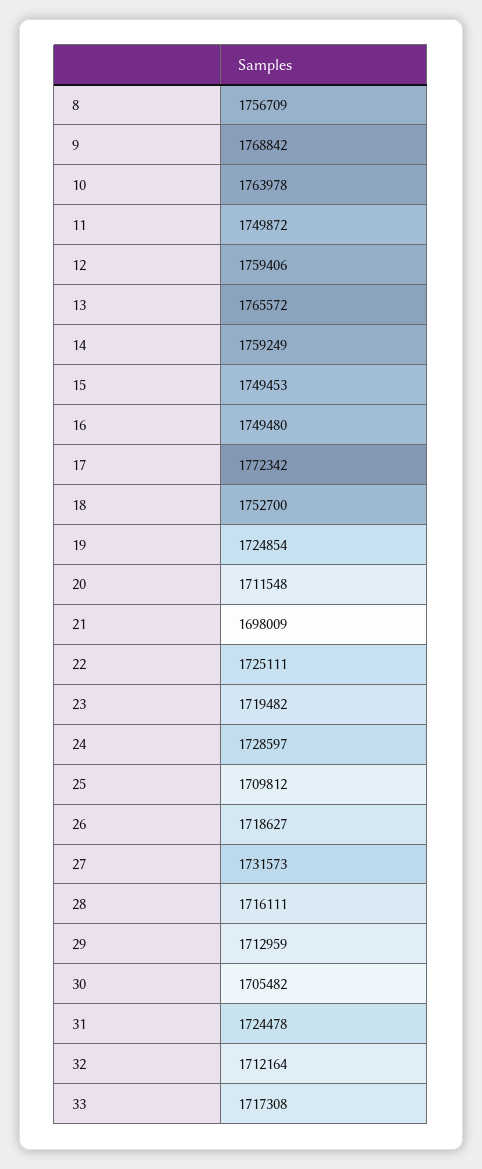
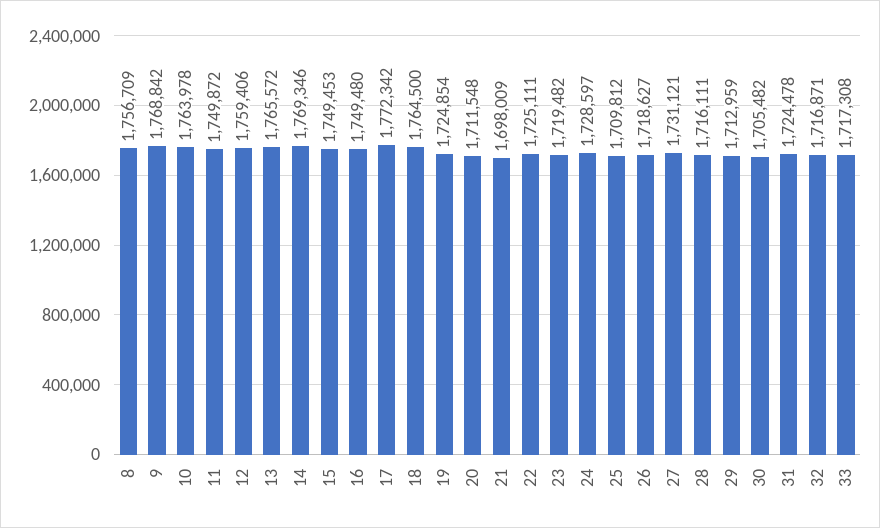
  {
    "8": 1756709,
    "9": 1768842,
    "10": 1763978,
    "11": 1749872,
    "12": 1759406,
    "13": 1765572,
-   "14": 1759249,
+   "14": 1769346,
    "15": 1749453,
    "16": 1749480,
    "17": 1772342,
-   "18": 1752700,
+   "18": 1764500,
    "19": 1724854,
    "20": 1711548,
    "21": 1698009,
    "22": 1725111,
    "23": 1719482,
    "24": 1728597,
    "25": 1709812,
    "26": 1718627,
-   "27": 1731573,
+   "27": 1731121,
    "28": 1716111,
    "29": 1712959,
    "30": 1705482,
    "31": 1724478,
-   "32": 1712164,
+   "32": 1716871,
    "33": 1717308
  }

